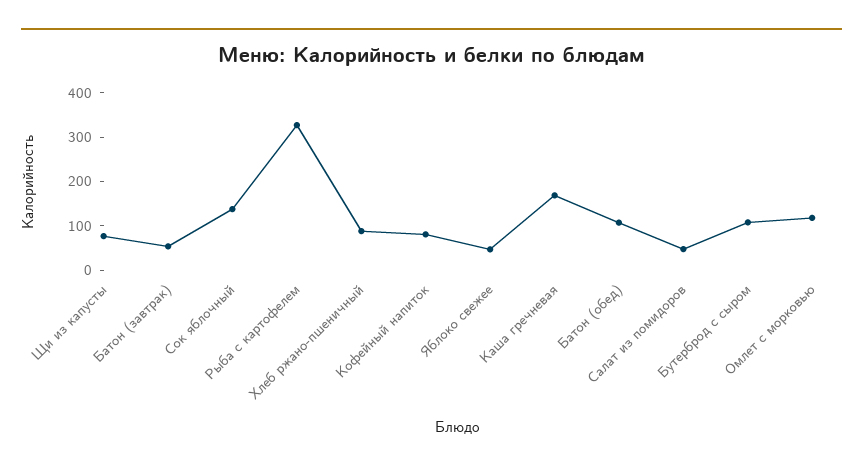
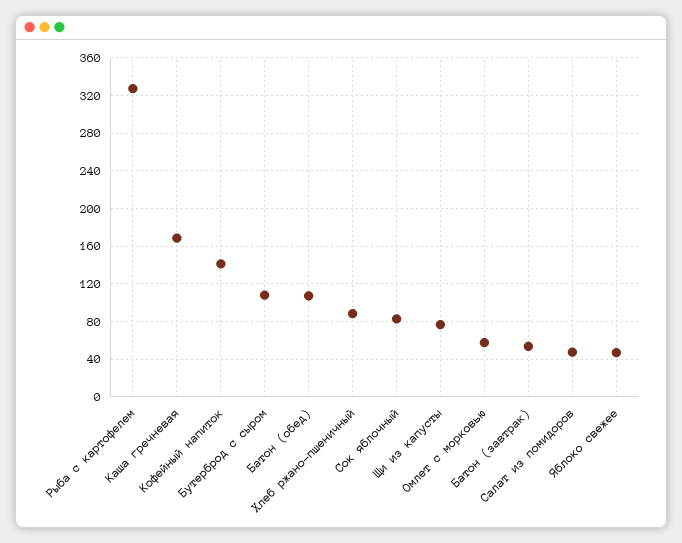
  {
    "Щи из капусты": 80,
    "Батон (завтрак)": 50,
-   "Сок яблочный": 140,
+   "Сок яблочный": 80,
    "Рыба с картофелем": 330,
    "Хлеб ржано-пшеничный": 90,
-   "Кофейный напиток": 80,
+   "Кофейный напиток": 140,
    "Яблоко свежее": 50,
    "Каша гречневая": 170,
    "Батон (обед)": 110,
    "Салат из помидоров": 50,
    "Бутерброд с сыром": 110,
-   "Омлет с морковью": 120
+   "Омлет с морковью": 60
  }

